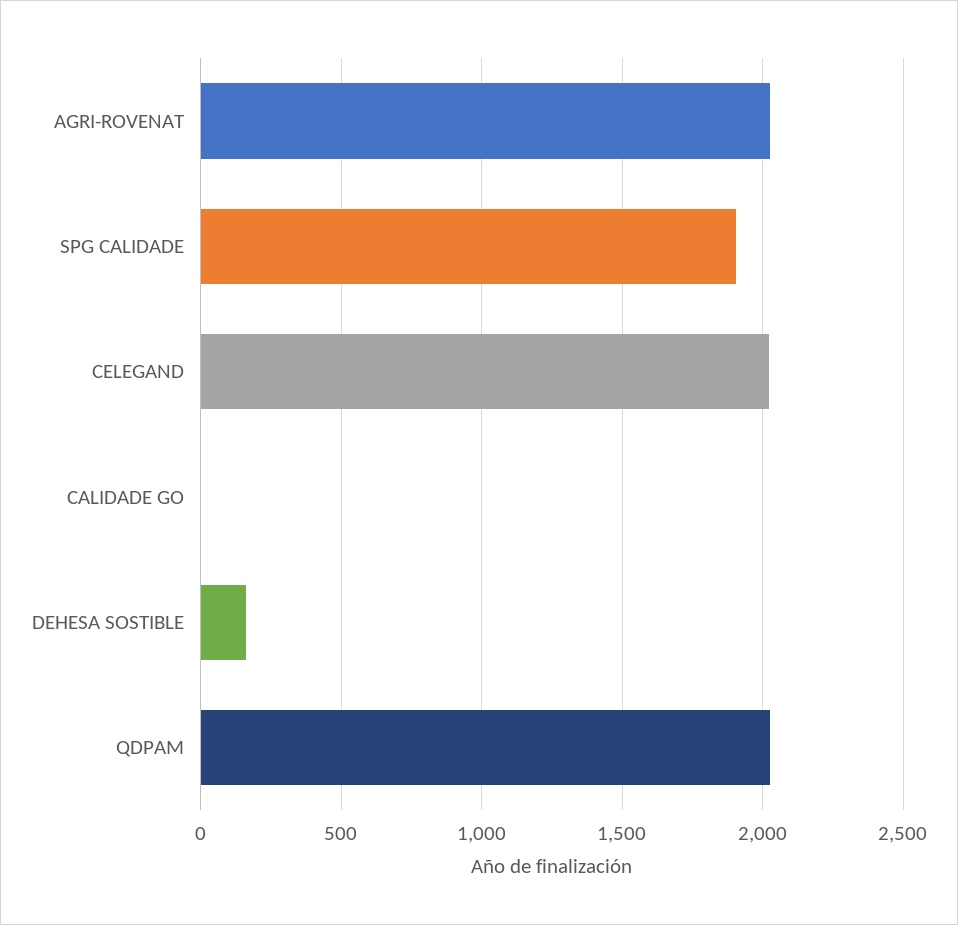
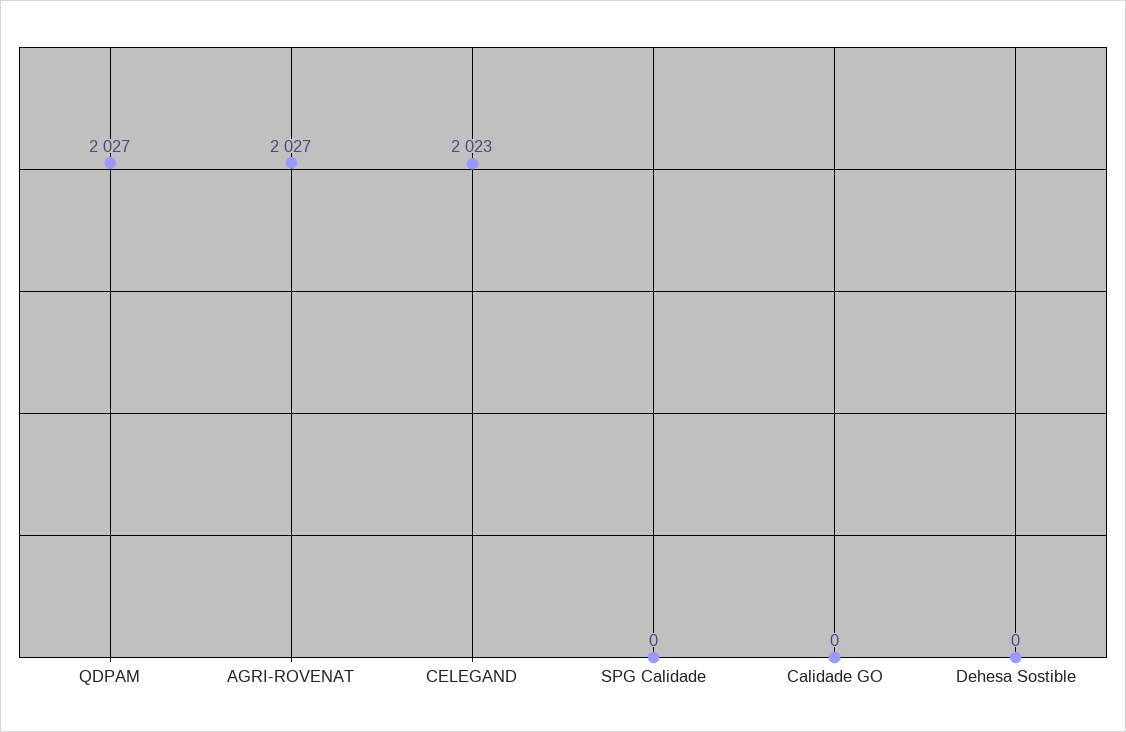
  {
    "AGRI-ROVENAT": 2027,
-   "SPG CALIDADE": 1900,
+   "SPG CALIDADE": 0,
    "CELEGAND": 2023,
    "CALIDADE GO": 0,
-   "DEHESA SOSTIBLE": 150,
+   "DEHESA SOSTIBLE": 0,
    "QDPAM": 2027
  }

